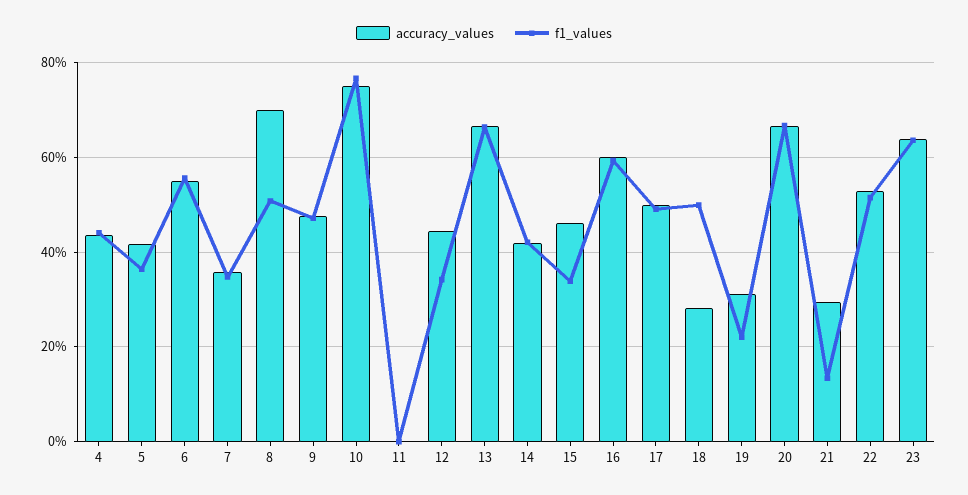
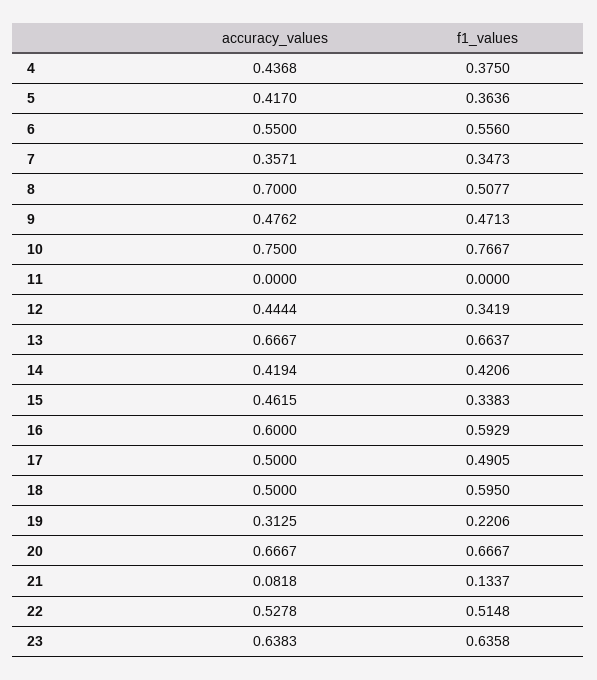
  {
    "accuracy_values": {
      "4": 0.4368,
      "5": 0.417,
      "6": 0.55,
      "7": 0.3571,
      "8": 0.7,
      "9": 0.4762,
      "10": 0.75,
      "11": 0,
      "12": 0.4444,
      "13": 0.6667,
      "14": 0.4194,
      "15": 0.4615,
      "16": 0.6,
      "17": 0.5,
-     "18": 0.28,
+     "18": 0.5,
      "19": 0.3125,
      "20": 0.6667,
-     "21": 0.3,
+     "21": 0.0818,
      "22": 0.5278,
      "23": 0.6383
    },
    "f1_values": {
-     "4": 0.44,
+     "4": 0.375,
      "5": 0.3636,
      "6": 0.556,
      "7": 0.3473,
      "8": 0.5077,
      "9": 0.4713,
      "10": 0.7667,
      "11": 0,
      "12": 0.3419,
      "13": 0.6637,
      "14": 0.4206,
      "15": 0.3383,
      "16": 0.5929,
      "17": 0.4905,
-     "18": 0.5,
+     "18": 0.595,
      "19": 0.2206,
      "20": 0.6667,
      "21": 0.1337,
      "22": 0.5148,
      "23": 0.6358
    }
  }

